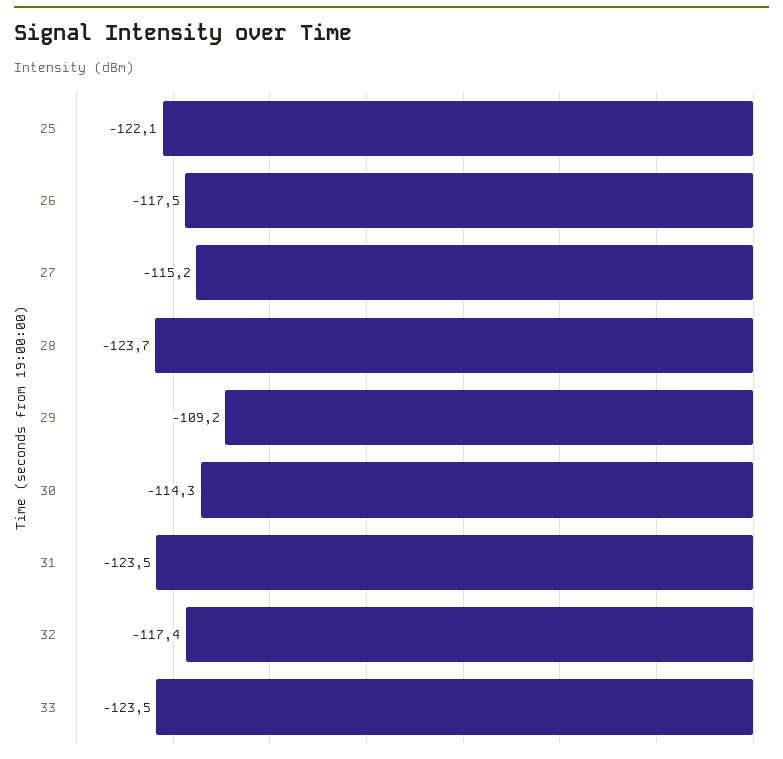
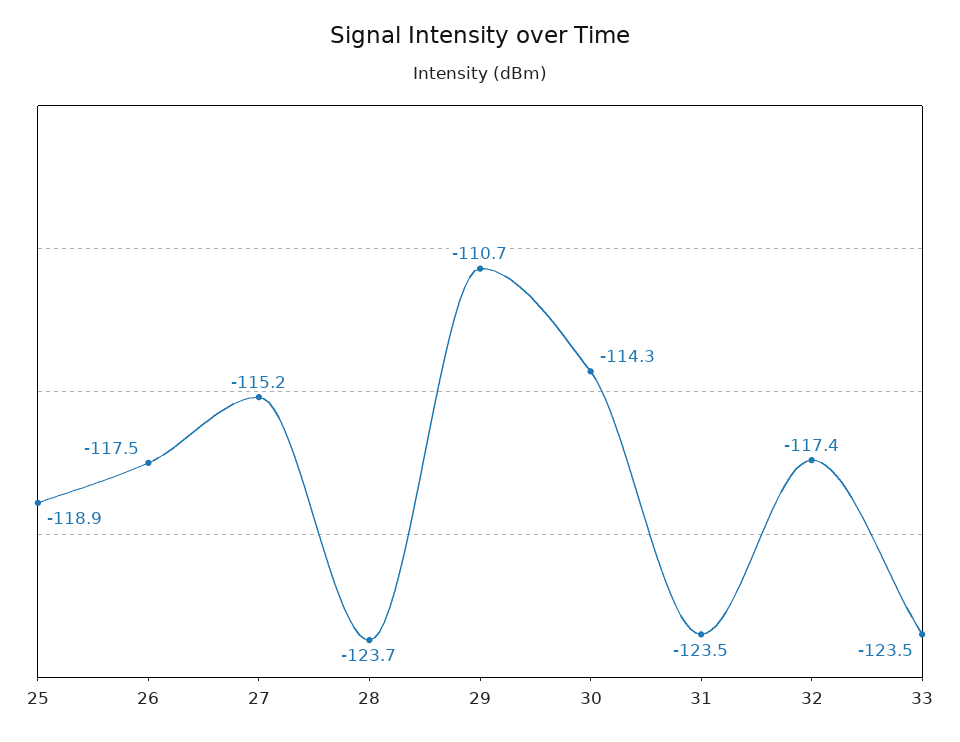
  {
-   "25": -122.1,
+   "25": -118.9,
    "26": -117.5,
    "27": -115.2,
    "28": -123.7,
-   "29": -109.2,
+   "29": -110.7,
    "30": -114.3,
    "31": -123.5,
    "32": -117.4,
    "33": -123.5
  }

